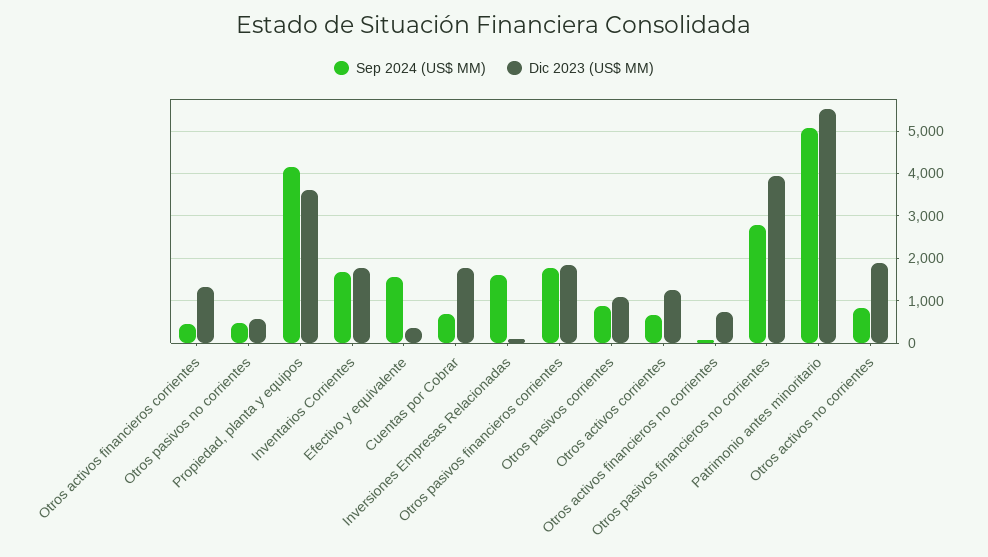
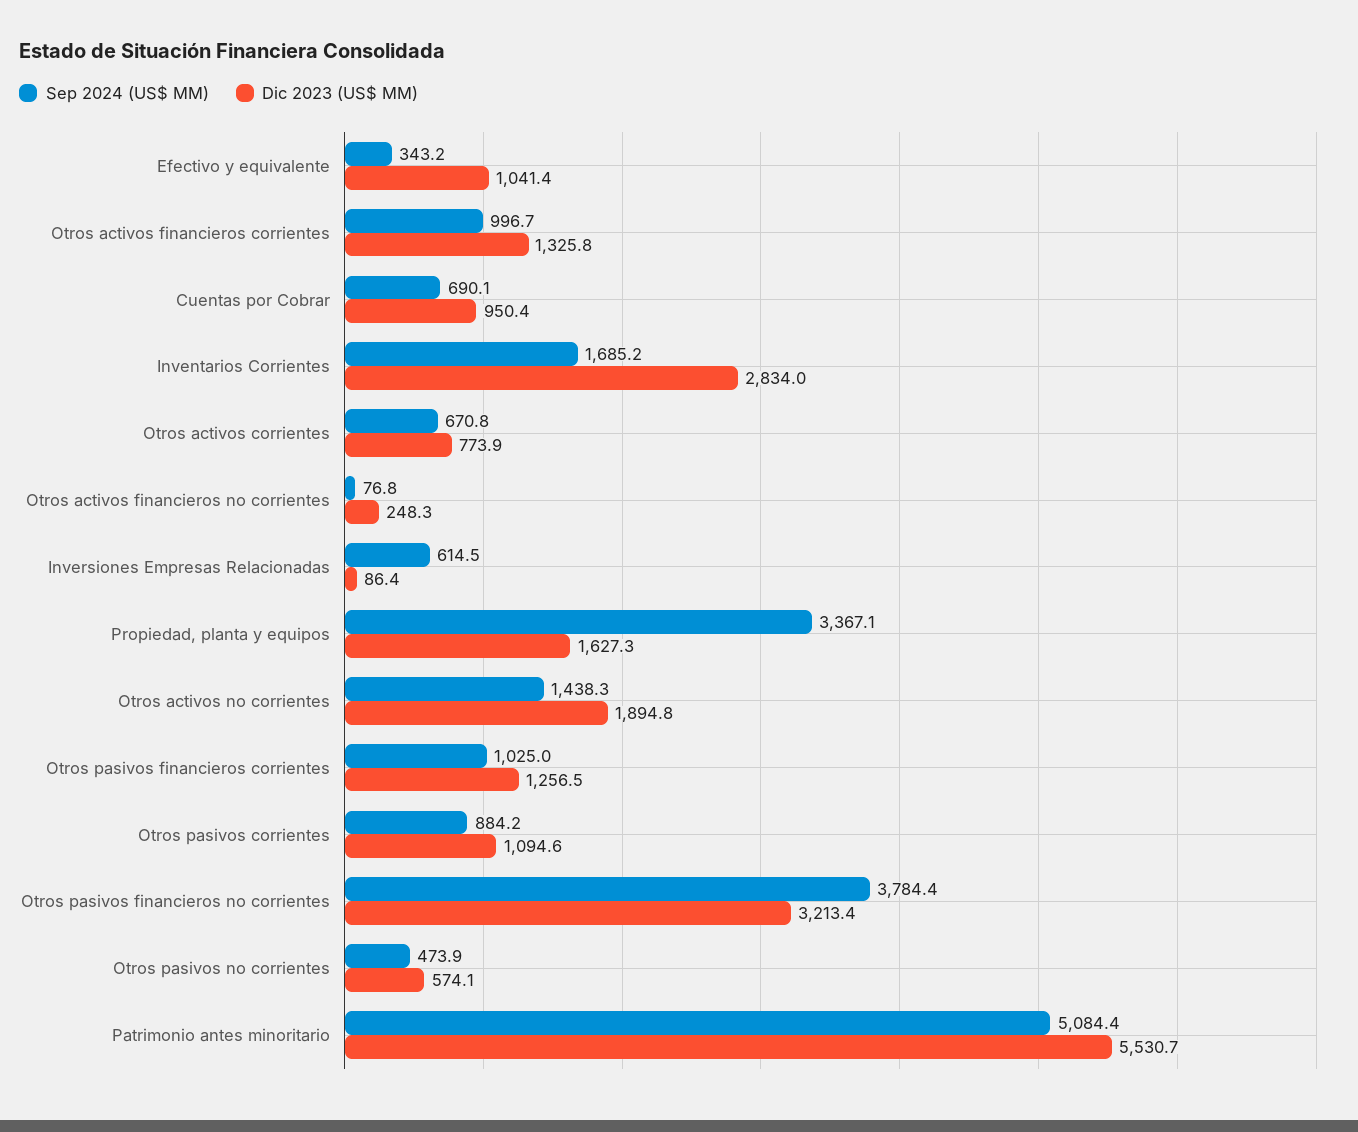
  {
    "Sep 2024 (US$ MM)": {
-     "Otros activos financieros corrientes": 400,
+     "Otros activos financieros corrientes": 996.7,
      "Otros pasivos no corrientes": 473.9,
-     "Propiedad, planta y equipos": 4200,
+     "Propiedad, planta y equipos": 3367.1,
      "Inventarios Corrientes": 1685.2,
-     "Efectivo y equivalente": 1600,
+     "Efectivo y equivalente": 343.2,
      "Cuentas por Cobrar": 690.1,
-     "Inversiones Empresas Relacionadas": 1600,
+     "Inversiones Empresas Relacionadas": 614.5,
-     "Otros pasivos financieros corrientes": 1800,
+     "Otros pasivos financieros corrientes": 1025,
      "Otros pasivos corrientes": 884.2,
      "Otros activos corrientes": 670.8,
      "Otros activos financieros no corrientes": 76.8,
-     "Otros pasivos financieros no corrientes": 2800,
+     "Otros pasivos financieros no corrientes": 3784.4,
      "Patrimonio antes minoritario": 5084.4,
-     "Otros activos no corrientes": 800
+     "Otros activos no corrientes": 1438.3
    },
    "Dic 2023 (US$ MM)": {
      "Otros activos financieros corrientes": 1325.8,
      "Otros pasivos no corrientes": 574.1,
-     "Propiedad, planta y equipos": 3600,
+     "Propiedad, planta y equipos": 1627.3,
-     "Inventarios Corrientes": 1800,
+     "Inventarios Corrientes": 2834,
-     "Efectivo y equivalente": 400,
+     "Efectivo y equivalente": 1041.4,
-     "Cuentas por Cobrar": 1800,
+     "Cuentas por Cobrar": 950.4,
      "Inversiones Empresas Relacionadas": 86.4,
-     "Otros pasivos financieros corrientes": 1800,
+     "Otros pasivos financieros corrientes": 1256.5,
      "Otros pasivos corrientes": 1094.6,
-     "Otros activos corrientes": 1200,
+     "Otros activos corrientes": 773.9,
-     "Otros activos financieros no corrientes": 800,
+     "Otros activos financieros no corrientes": 248.3,
-     "Otros pasivos financieros no corrientes": 4000,
+     "Otros pasivos financieros no corrientes": 3213.4,
      "Patrimonio antes minoritario": 5530.7,
      "Otros activos no corrientes": 1894.8
    }
  }

